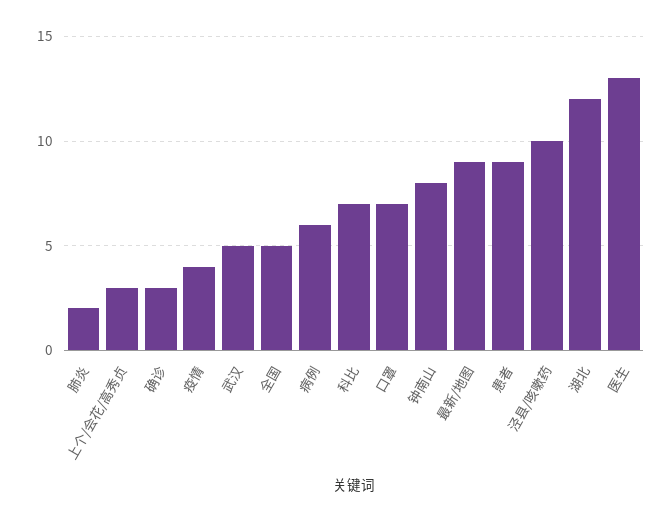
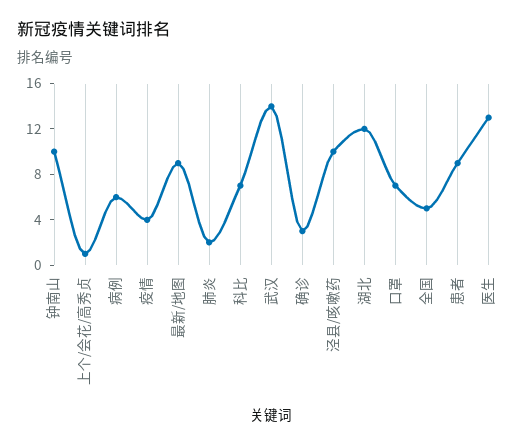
  {
    "肺炎": 2,
-   "上个/会花/高秀贞": 3,
+   "上个/会花/高秀贞": 1,
    "确诊": 3,
    "疫情": 4,
-   "武汉": 5,
+   "武汉": 14,
    "全国": 5,
    "病例": 6,
    "科比": 7,
    "口罩": 7,
-   "钟南山": 8,
+   "钟南山": 10,
    "最新/地图": 9,
    "患者": 9,
    "泾县/咳嗽药": 10,
    "湖北": 12,
    "医生": 13
  }

